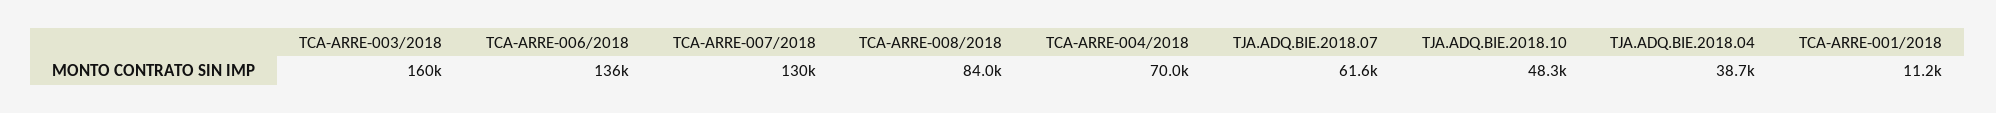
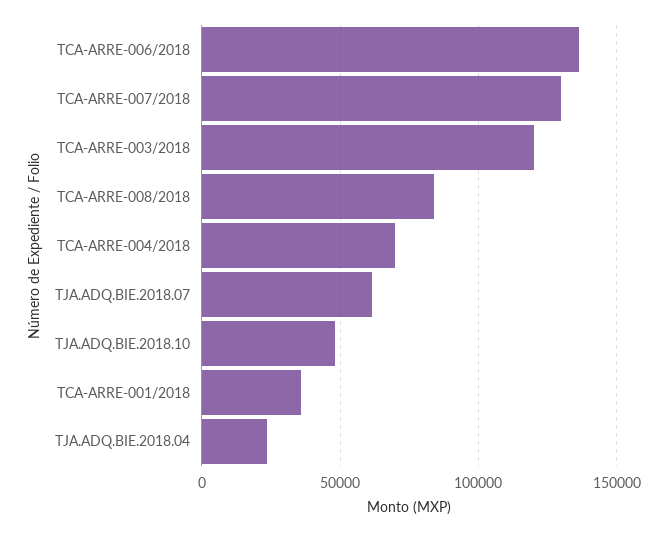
  {
-   "TCA-ARRE-003/2018": 160000,
+   "TCA-ARRE-003/2018": 120000,
    "TCA-ARRE-006/2018": 136000,
    "TCA-ARRE-007/2018": 130000,
    "TCA-ARRE-008/2018": 84000,
    "TCA-ARRE-004/2018": 70000,
    "TJA.ADQ.BIE.2018.07": 61600,
    "TJA.ADQ.BIE.2018.10": 48300,
-   "TJA.ADQ.BIE.2018.04": 38700,
+   "TJA.ADQ.BIE.2018.04": 25000,
-   "TCA-ARRE-001/2018": 11200
+   "TCA-ARRE-001/2018": 35000
  }

